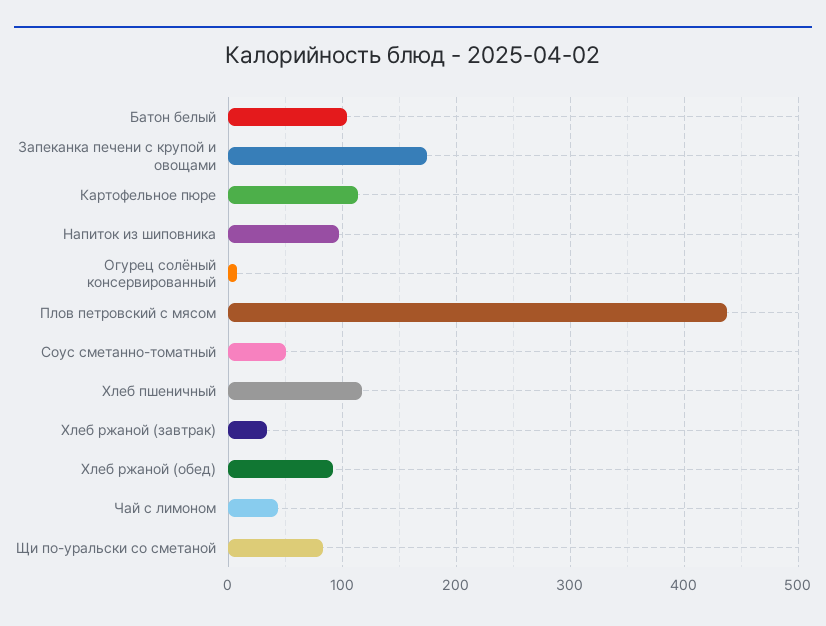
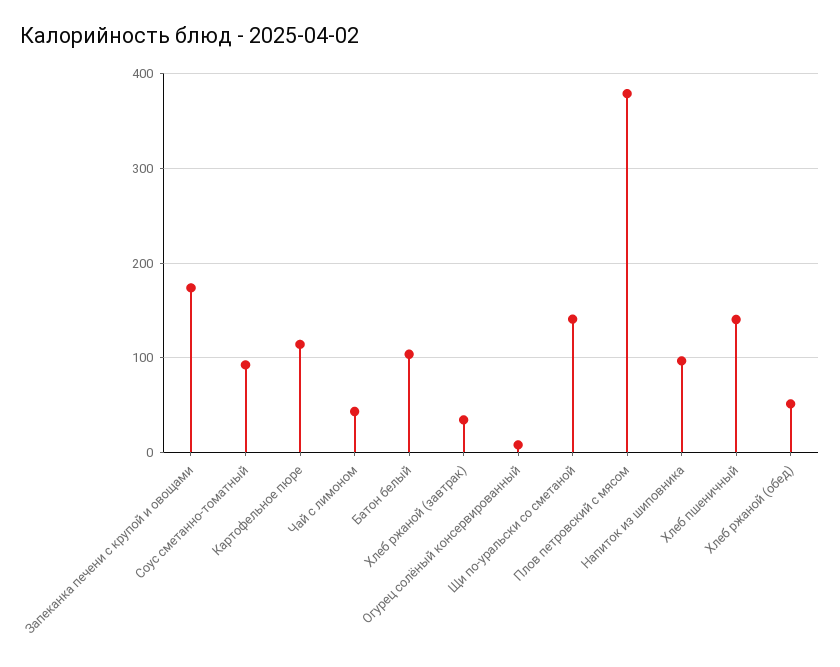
  {
    "Батон белый": 100,
    "Запеканка печени с крупой и овощами": 170,
    "Картофельное пюре": 110,
    "Напиток из шиповника": 100,
    "Огурец солёный консервированный": 10,
-   "Плов петровский с мясом": 440,
+   "Плов петровский с мясом": 380,
-   "Соус сметанно-томатный": 50,
+   "Соус сметанно-томатный": 90,
-   "Хлеб пшеничный": 120,
+   "Хлеб пшеничный": 140,
    "Хлеб ржаной (завтрак)": 30,
-   "Хлеб ржаной (обед)": 90,
+   "Хлеб ржаной (обед)": 50,
    "Чай с лимоном": 40,
-   "Щи по-уральски со сметаной": 80
+   "Щи по-уральски со сметаной": 140
  }

